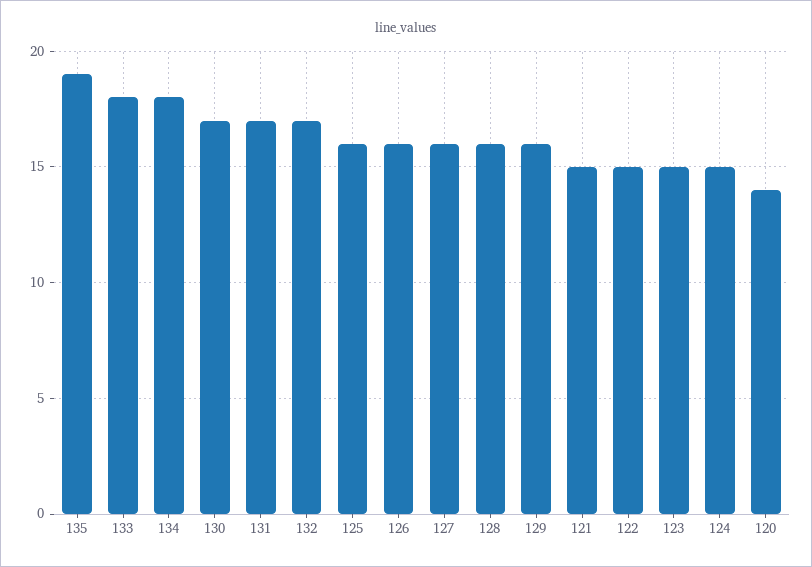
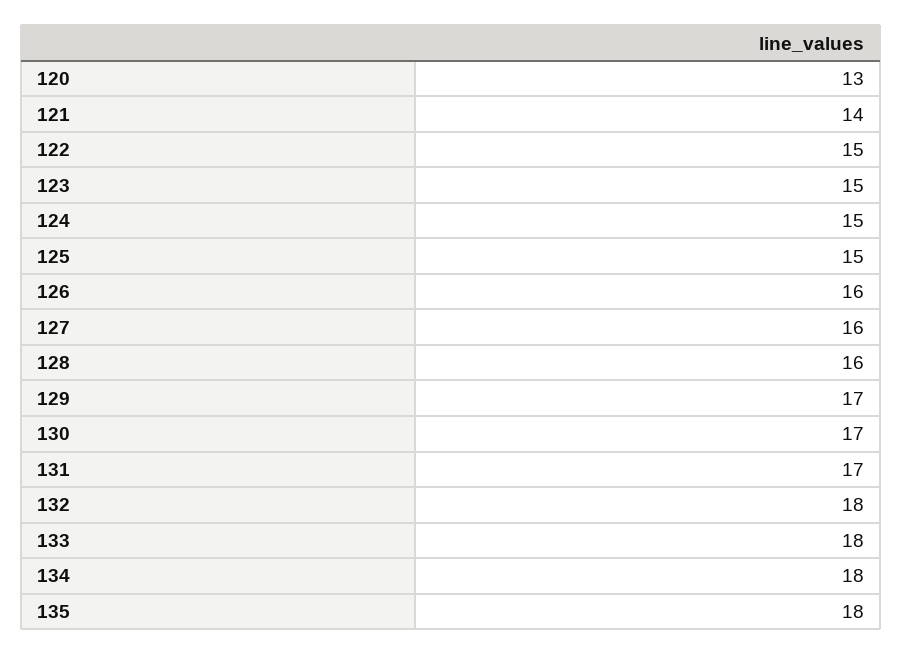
  {
-   "135": 19,
+   "135": 18,
    "133": 18,
    "134": 18,
    "130": 17,
    "131": 17,
-   "132": 17,
+   "132": 18,
-   "125": 16,
+   "125": 15,
    "126": 16,
    "127": 16,
    "128": 16,
-   "129": 16,
+   "129": 17,
-   "121": 15,
+   "121": 14,
    "122": 15,
    "123": 15,
    "124": 15,
-   "120": 14
+   "120": 13
  }

